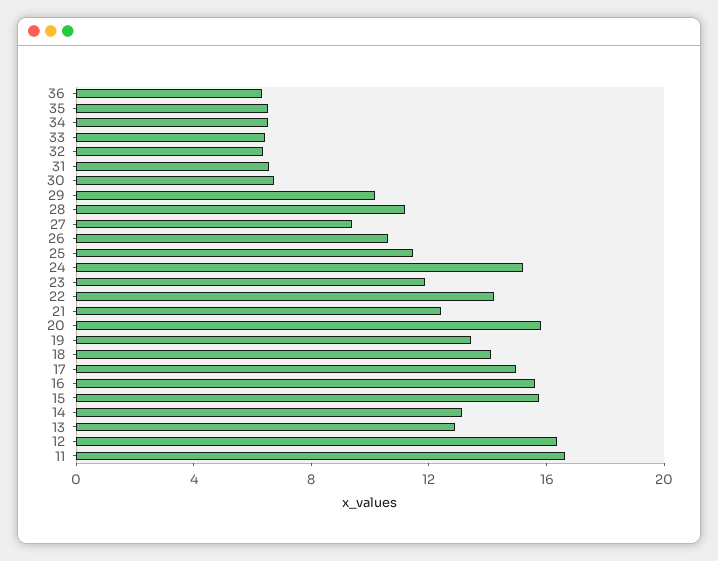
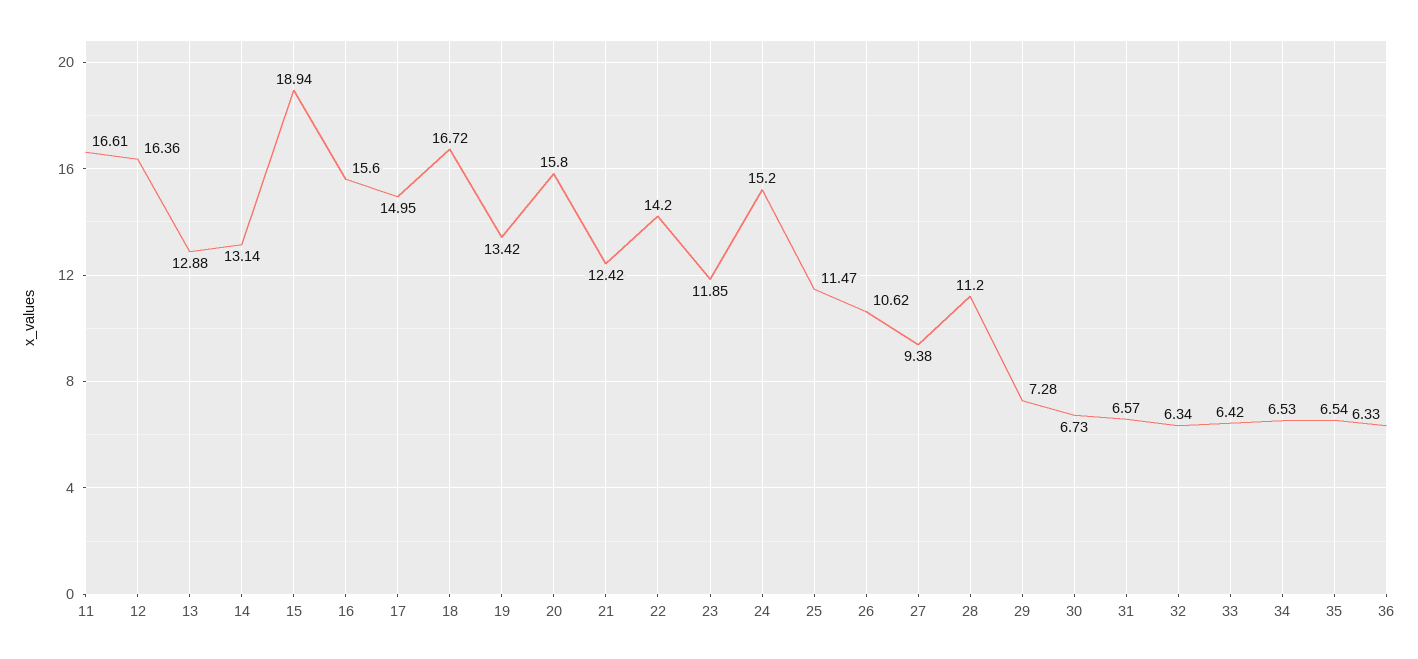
  {
    "36": 6.33,
    "35": 6.54,
    "34": 6.53,
    "33": 6.42,
    "32": 6.34,
    "31": 6.57,
    "30": 6.73,
-   "29": 10,
+   "29": 7.28,
    "28": 11.2,
    "27": 9.38,
    "26": 10.62,
    "25": 11.47,
    "24": 15.2,
    "23": 11.85,
    "22": 14.2,
    "21": 12.42,
    "20": 15.8,
    "19": 13.42,
-   "18": 14,
+   "18": 16.72,
    "17": 14.95,
    "16": 15.6,
-   "15": 16,
+   "15": 18.94,
    "14": 13.14,
    "13": 12.88,
    "12": 16.36,
    "11": 16.61
  }

